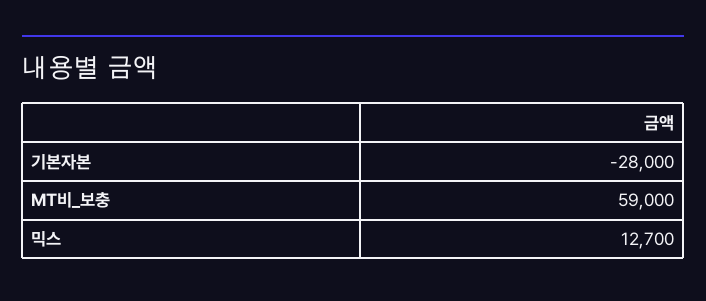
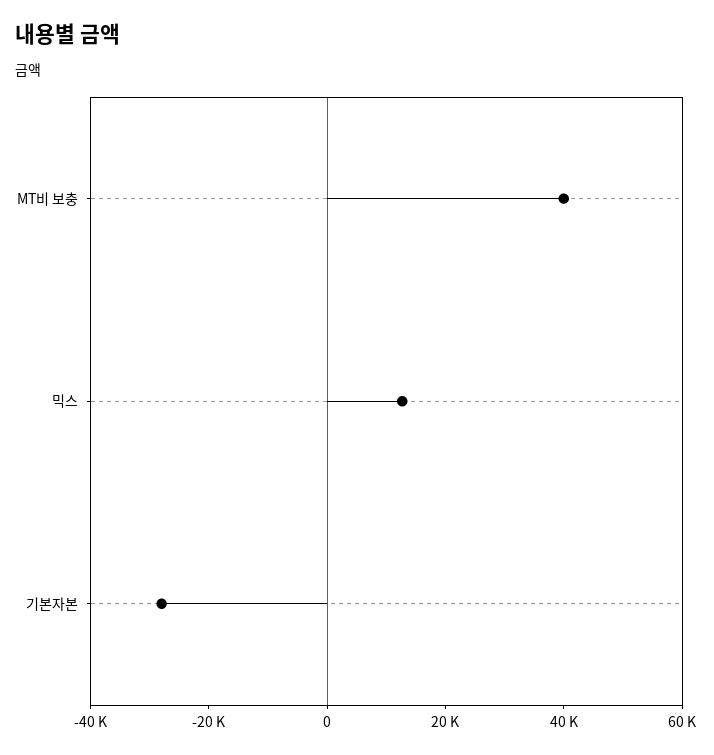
  {
    "기본자본": -28000,
-   "MT비_보충": 59000,
+   "MT비_보충": 40000,
    "믹스": 12700
  }

